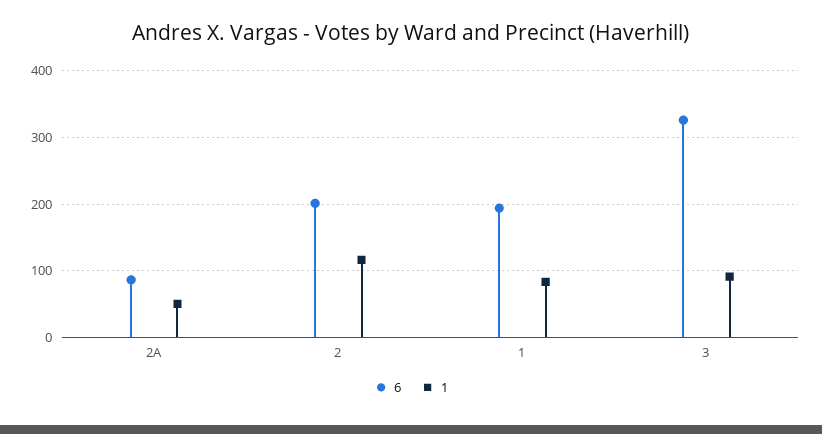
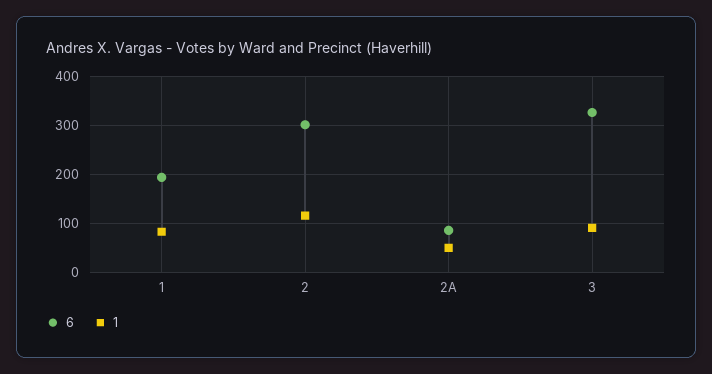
  {
    "6": {
      "2A": 90,
-     "2": 200,
+     "2": 300,
      "1": 190,
      "3": 330
    },
    "1": {
      "2A": 50,
      "2": 120,
      "1": 80,
      "3": 90
    }
  }

